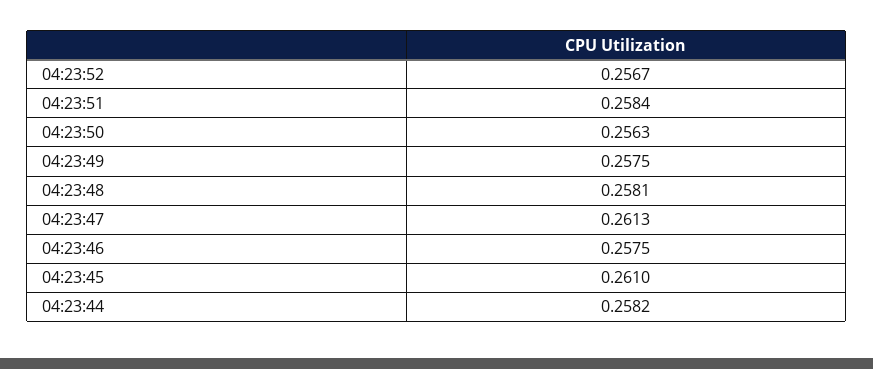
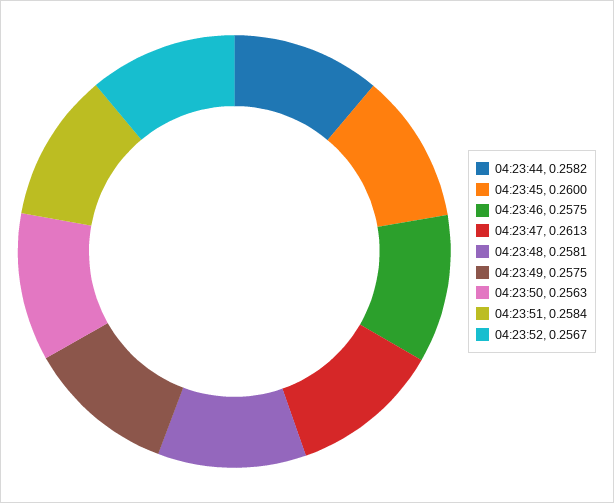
  {
    "04:23:52": 0.2567,
    "04:23:51": 0.2584,
    "04:23:50": 0.2563,
    "04:23:49": 0.2575,
    "04:23:48": 0.2581,
    "04:23:47": 0.2613,
    "04:23:46": 0.2575,
-   "04:23:45": 0.261,
+   "04:23:45": 0.26,
    "04:23:44": 0.2582
  }

